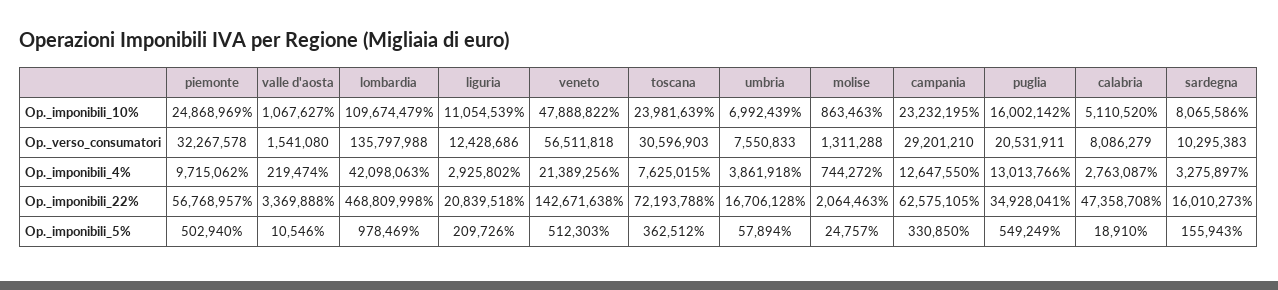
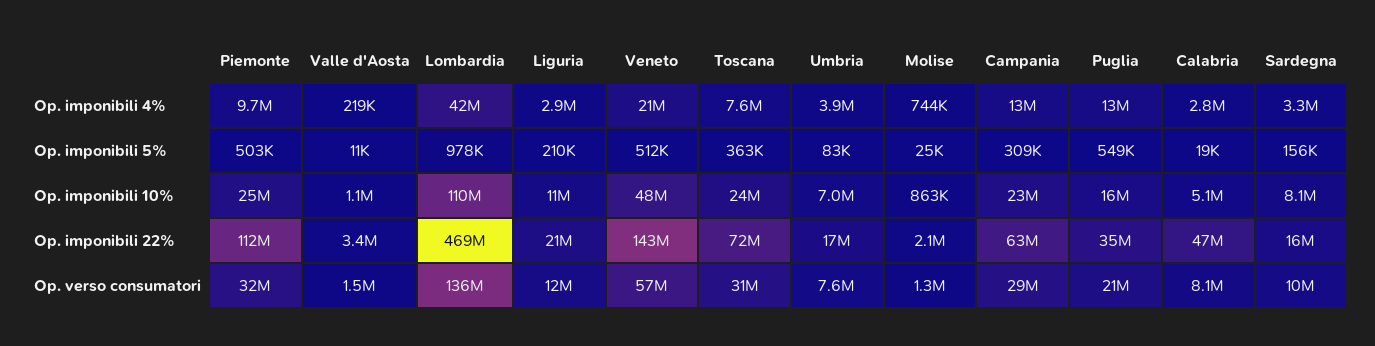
  {
    "piemonte": {
      "Op._imponibili_10%": 24868969,
      "Op._verso_consumatori": 32267578,
      "Op._imponibili_4%": 9715062,
-     "Op._imponibili_22%": 56768957,
+     "Op._imponibili_22%": 112000000,
      "Op._imponibili_5%": 502940
    },
    "valle d'aosta": {
      "Op._imponibili_10%": 1067627,
      "Op._verso_consumatori": 1541080,
      "Op._imponibili_4%": 219474,
      "Op._imponibili_22%": 3369888,
      "Op._imponibili_5%": 10546
    },
    "lombardia": {
      "Op._imponibili_10%": 109674479,
      "Op._verso_consumatori": 135797988,
      "Op._imponibili_4%": 42098063,
      "Op._imponibili_22%": 468809998,
      "Op._imponibili_5%": 978469
    },
    "liguria": {
      "Op._imponibili_10%": 11054539,
      "Op._verso_consumatori": 12428686,
      "Op._imponibili_4%": 2925802,
      "Op._imponibili_22%": 20839518,
      "Op._imponibili_5%": 209726
    },
    "veneto": {
      "Op._imponibili_10%": 47888822,
      "Op._verso_consumatori": 56511818,
      "Op._imponibili_4%": 21389256,
      "Op._imponibili_22%": 142671638,
      "Op._imponibili_5%": 512303
    },
    "toscana": {
      "Op._imponibili_10%": 23981639,
      "Op._verso_consumatori": 30596903,
      "Op._imponibili_4%": 7625015,
      "Op._imponibili_22%": 72193788,
      "Op._imponibili_5%": 362512
    },
    "umbria": {
      "Op._imponibili_10%": 6992439,
      "Op._verso_consumatori": 7550833,
      "Op._imponibili_4%": 3861918,
      "Op._imponibili_22%": 16706128,
-     "Op._imponibili_5%": 57894
+     "Op._imponibili_5%": 83000
    },
    "molise": {
      "Op._imponibili_10%": 863463,
      "Op._verso_consumatori": 1311288,
      "Op._imponibili_4%": 744272,
      "Op._imponibili_22%": 2064463,
      "Op._imponibili_5%": 24757
    },
    "campania": {
      "Op._imponibili_10%": 23232195,
      "Op._verso_consumatori": 29201210,
      "Op._imponibili_4%": 12647550,
      "Op._imponibili_22%": 62575105,
-     "Op._imponibili_5%": 330850
+     "Op._imponibili_5%": 309000
    },
    "puglia": {
      "Op._imponibili_10%": 16002142,
      "Op._verso_consumatori": 20531911,
      "Op._imponibili_4%": 13013766,
      "Op._imponibili_22%": 34928041,
      "Op._imponibili_5%": 549249
    },
    "calabria": {
      "Op._imponibili_10%": 5110520,
      "Op._verso_consumatori": 8086279,
      "Op._imponibili_4%": 2763087,
      "Op._imponibili_22%": 47358708,
      "Op._imponibili_5%": 18910
    },
    "sardegna": {
      "Op._imponibili_10%": 8065586,
      "Op._verso_consumatori": 10295383,
      "Op._imponibili_4%": 3275897,
      "Op._imponibili_22%": 16010273,
      "Op._imponibili_5%": 155943
    }
  }

